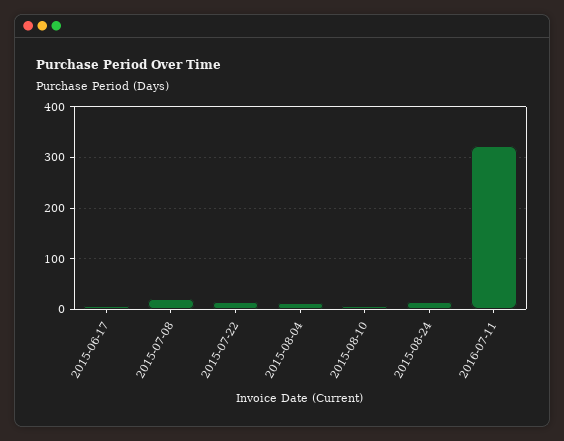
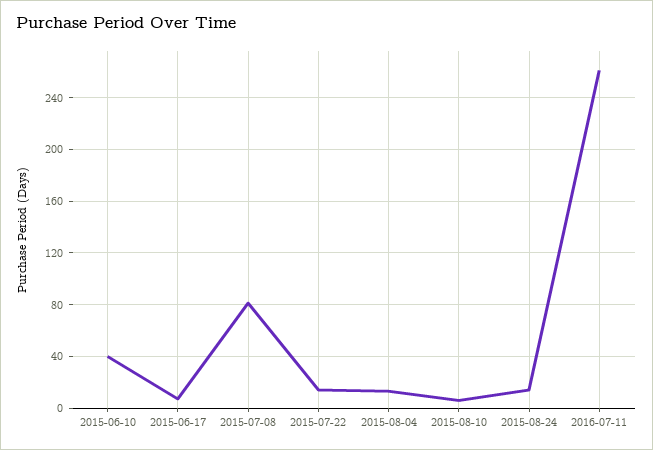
  {
    "2015-06-17": 5,
-   "2015-07-08": 20,
+   "2015-07-08": 80,
    "2015-07-22": 15,
    "2015-08-04": 15,
    "2015-08-10": 5,
    "2015-08-24": 15,
-   "2016-07-11": 320
+   "2016-07-11": 260,
+   "2015-06-10": 40
  }

